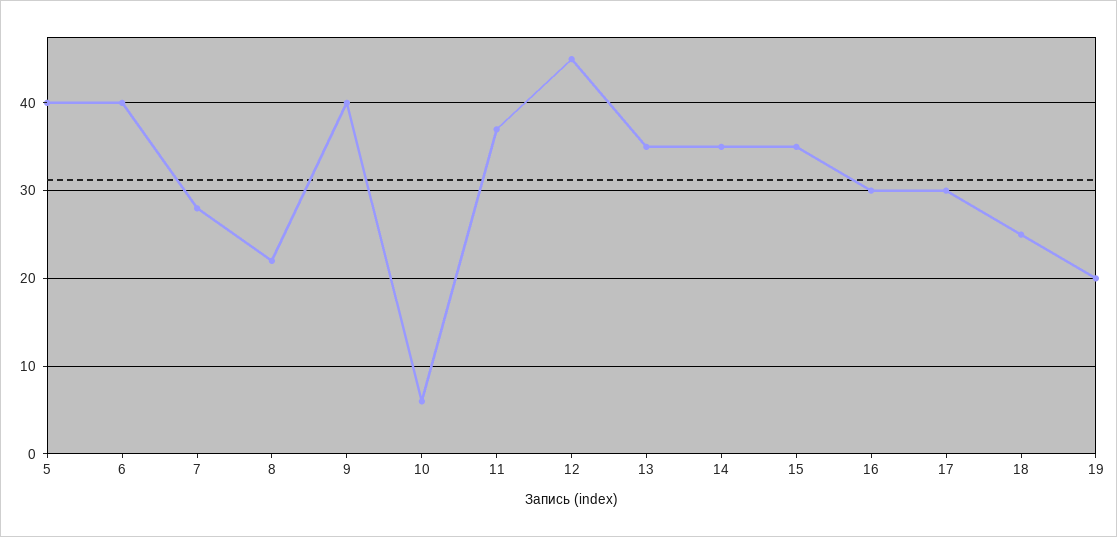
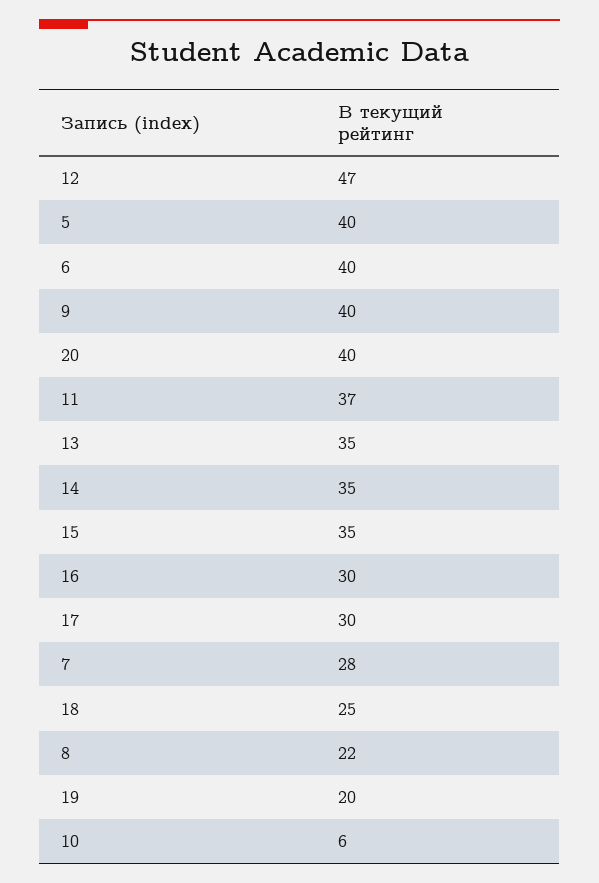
  {
    "5": 40,
    "6": 40,
    "7": 28,
    "8": 22,
    "9": 40,
    "10": 6,
    "11": 37,
-   "12": 45,
+   "12": 47,
    "13": 35,
    "14": 35,
    "15": 35,
    "16": 30,
    "17": 30,
    "18": 25,
-   "19": 20
+   "19": 20,
+   "20": 40
  }

